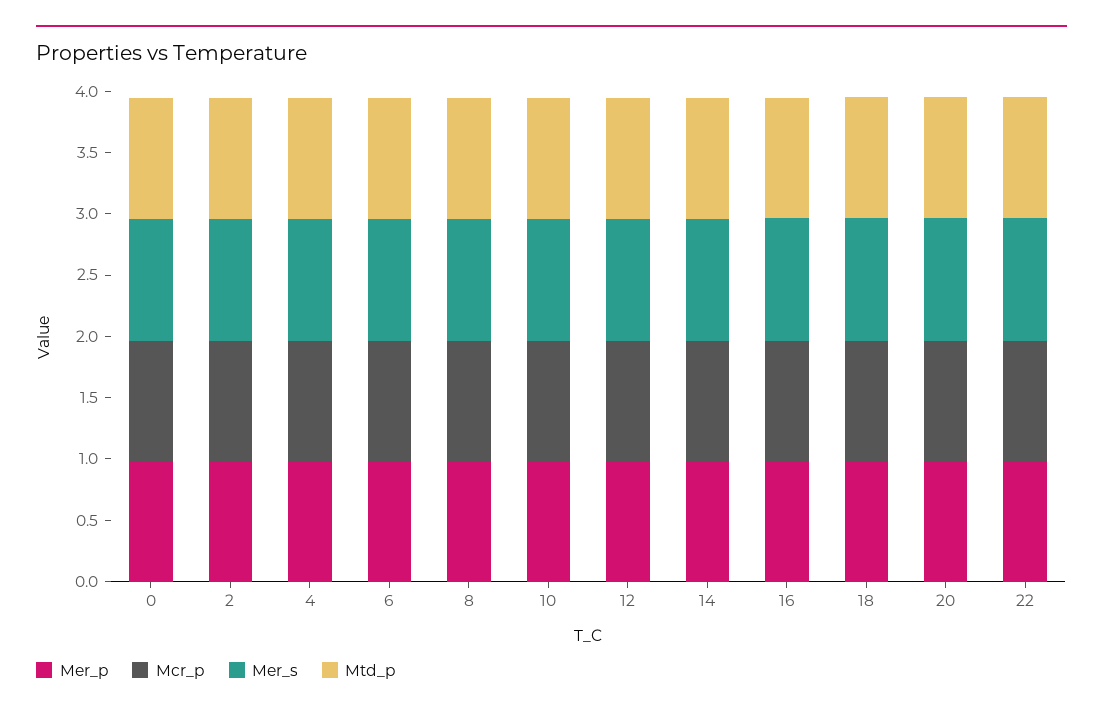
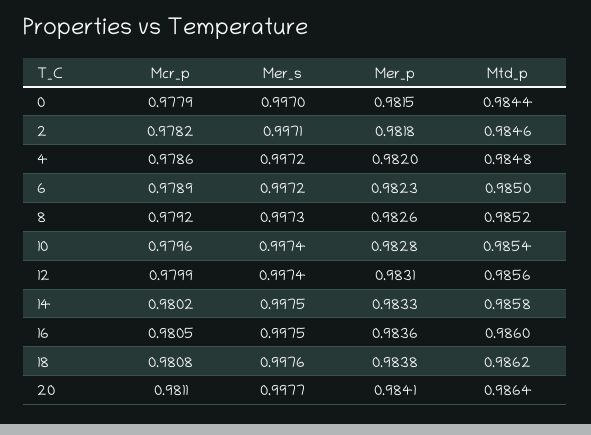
  {
    "Mer_p": {
      "0": 0.9815,
      "2": 0.9818,
      "4": 0.982,
      "6": 0.9823,
      "8": 0.9826,
      "10": 0.9828,
      "12": 0.9831,
      "14": 0.9833,
      "16": 0.9836,
      "18": 0.9838,
-     "20": 0.9841,
+     "20": 0.9841
-     "22": 1
    },
    "Mcr_p": {
      "0": 0.9779,
      "2": 0.9782,
      "4": 0.9786,
      "6": 0.9789,
      "8": 0.9792,
      "10": 0.9796,
      "12": 0.9799,
      "14": 0.9802,
      "16": 0.9805,
      "18": 0.9808,
-     "20": 0.9811,
+     "20": 0.9811
-     "22": 1
    },
    "Mer_s": {
      "0": 0.997,
      "2": 0.9971,
      "4": 0.9972,
      "6": 0.9972,
      "8": 0.9973,
      "10": 0.9974,
      "12": 0.9974,
      "14": 0.9975,
      "16": 0.9975,
      "18": 0.9976,
-     "20": 0.9977,
+     "20": 0.9977
-     "22": 1
    },
    "Mtd_p": {
      "0": 0.9844,
      "2": 0.9846,
      "4": 0.9848,
      "6": 0.985,
      "8": 0.9852,
      "10": 0.9854,
      "12": 0.9856,
      "14": 0.9858,
      "16": 0.986,
      "18": 0.9862,
-     "20": 0.9864,
+     "20": 0.9864
-     "22": 1
    }
  }

